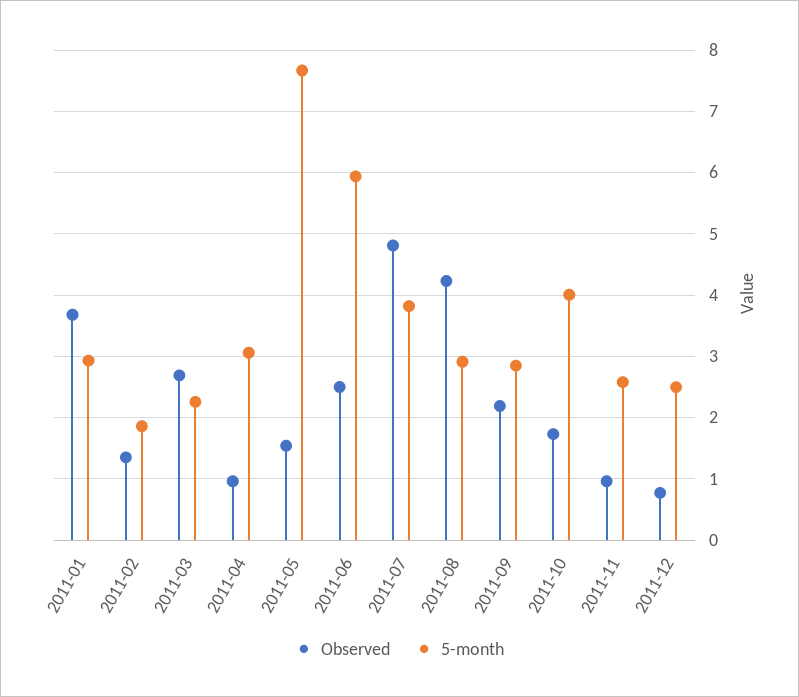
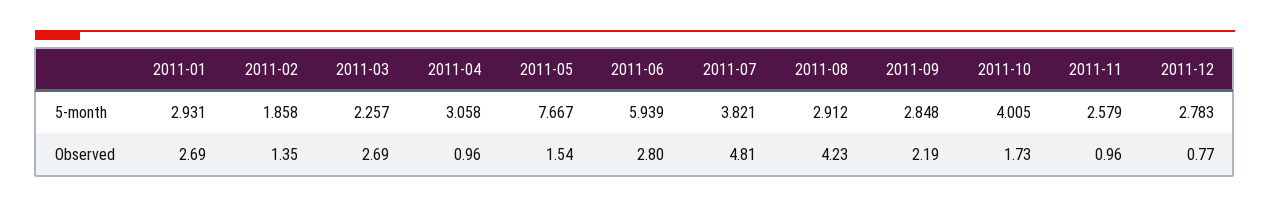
  {
    "Observed": {
-     "2011-01": 3.7,
+     "2011-01": 2.69,
      "2011-02": 1.35,
      "2011-03": 2.69,
      "2011-04": 0.96,
      "2011-05": 1.54,
-     "2011-06": 2.5,
+     "2011-06": 2.8,
      "2011-07": 4.81,
      "2011-08": 4.23,
      "2011-09": 2.19,
      "2011-10": 1.73,
      "2011-11": 0.96,
      "2011-12": 0.77
    },
    "5-month": {
      "2011-01": 2.931,
      "2011-02": 1.858,
      "2011-03": 2.257,
      "2011-04": 3.058,
      "2011-05": 7.667,
      "2011-06": 5.939,
      "2011-07": 3.821,
      "2011-08": 2.912,
      "2011-09": 2.848,
      "2011-10": 4.005,
      "2011-11": 2.579,
-     "2011-12": 2.5
+     "2011-12": 2.783
    }
  }

